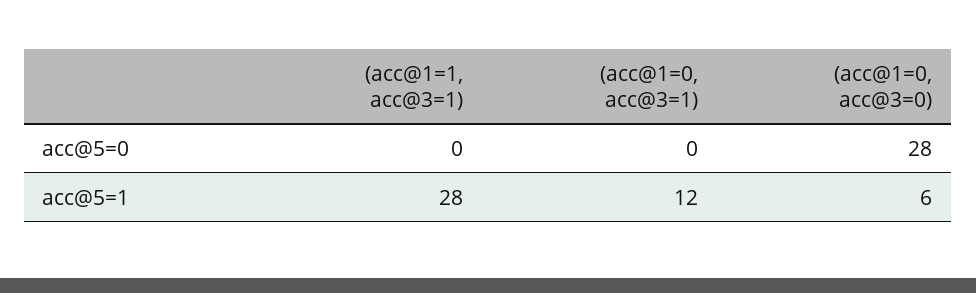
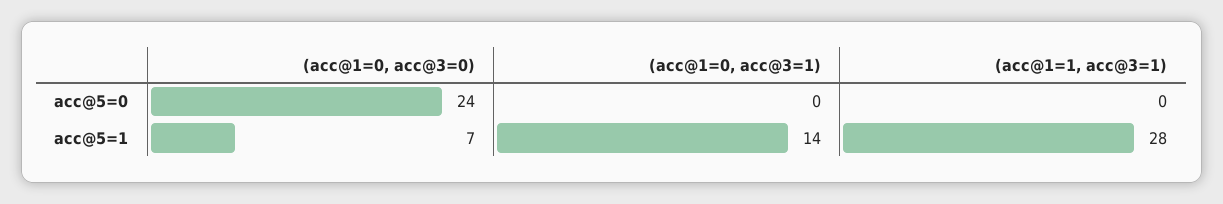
  {
    "(acc@1=1, acc@3=1)": {
      "acc@5=0": 0,
      "acc@5=1": 28
    },
    "(acc@1=0, acc@3=1)": {
      "acc@5=0": 0,
-     "acc@5=1": 12
+     "acc@5=1": 14
    },
    "(acc@1=0, acc@3=0)": {
-     "acc@5=0": 28,
+     "acc@5=0": 24,
-     "acc@5=1": 6
+     "acc@5=1": 7
    }
  }

